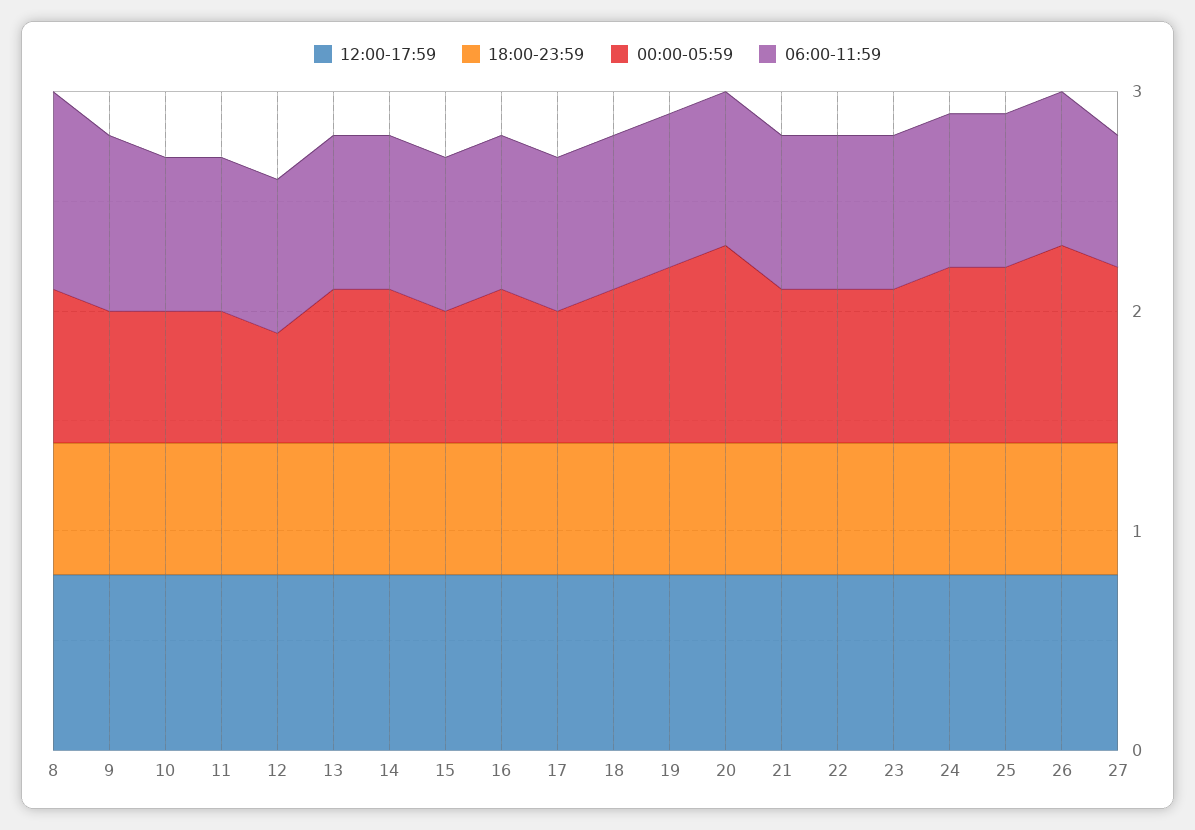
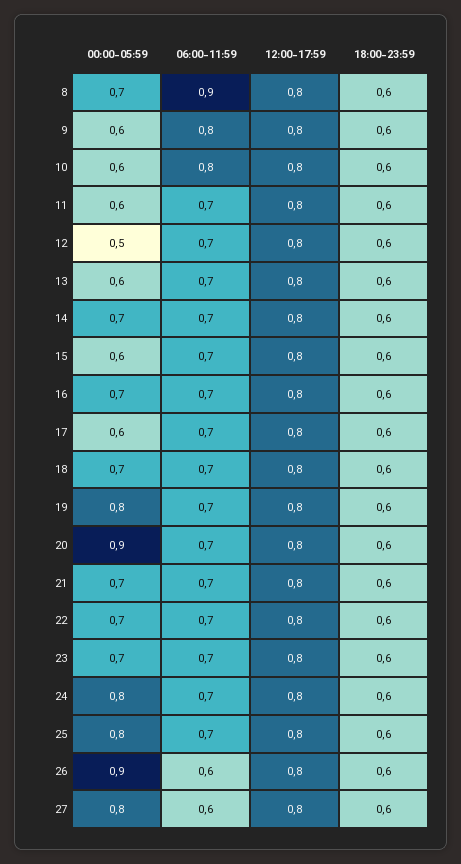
  {
    "12:00-17:59": {
      "8": 0.8,
      "9": 0.8,
      "10": 0.8,
      "11": 0.8,
      "12": 0.8,
      "13": 0.8,
      "14": 0.8,
      "15": 0.8,
      "16": 0.8,
      "17": 0.8,
      "18": 0.8,
      "19": 0.8,
      "20": 0.8,
      "21": 0.8,
      "22": 0.8,
      "23": 0.8,
      "24": 0.8,
      "25": 0.8,
      "26": 0.8,
      "27": 0.8
    },
    "18:00-23:59": {
      "8": 0.6,
      "9": 0.6,
      "10": 0.6,
      "11": 0.6,
      "12": 0.6,
      "13": 0.6,
      "14": 0.6,
      "15": 0.6,
      "16": 0.6,
      "17": 0.6,
      "18": 0.6,
      "19": 0.6,
      "20": 0.6,
      "21": 0.6,
      "22": 0.6,
      "23": 0.6,
      "24": 0.6,
      "25": 0.6,
      "26": 0.6,
      "27": 0.6
    },
    "00:00-05:59": {
      "8": 0.7,
      "9": 0.6,
      "10": 0.6,
      "11": 0.6,
      "12": 0.5,
-     "13": 0.7,
+     "13": 0.6,
      "14": 0.7,
      "15": 0.6,
      "16": 0.7,
      "17": 0.6,
      "18": 0.7,
      "19": 0.8,
      "20": 0.9,
      "21": 0.7,
      "22": 0.7,
      "23": 0.7,
      "24": 0.8,
      "25": 0.8,
      "26": 0.9,
      "27": 0.8
    },
    "06:00-11:59": {
      "8": 0.9,
      "9": 0.8,
-     "10": 0.7,
+     "10": 0.8,
      "11": 0.7,
      "12": 0.7,
      "13": 0.7,
      "14": 0.7,
      "15": 0.7,
      "16": 0.7,
      "17": 0.7,
      "18": 0.7,
      "19": 0.7,
      "20": 0.7,
      "21": 0.7,
      "22": 0.7,
      "23": 0.7,
      "24": 0.7,
      "25": 0.7,
-     "26": 0.7,
+     "26": 0.6,
      "27": 0.6
    }
  }

